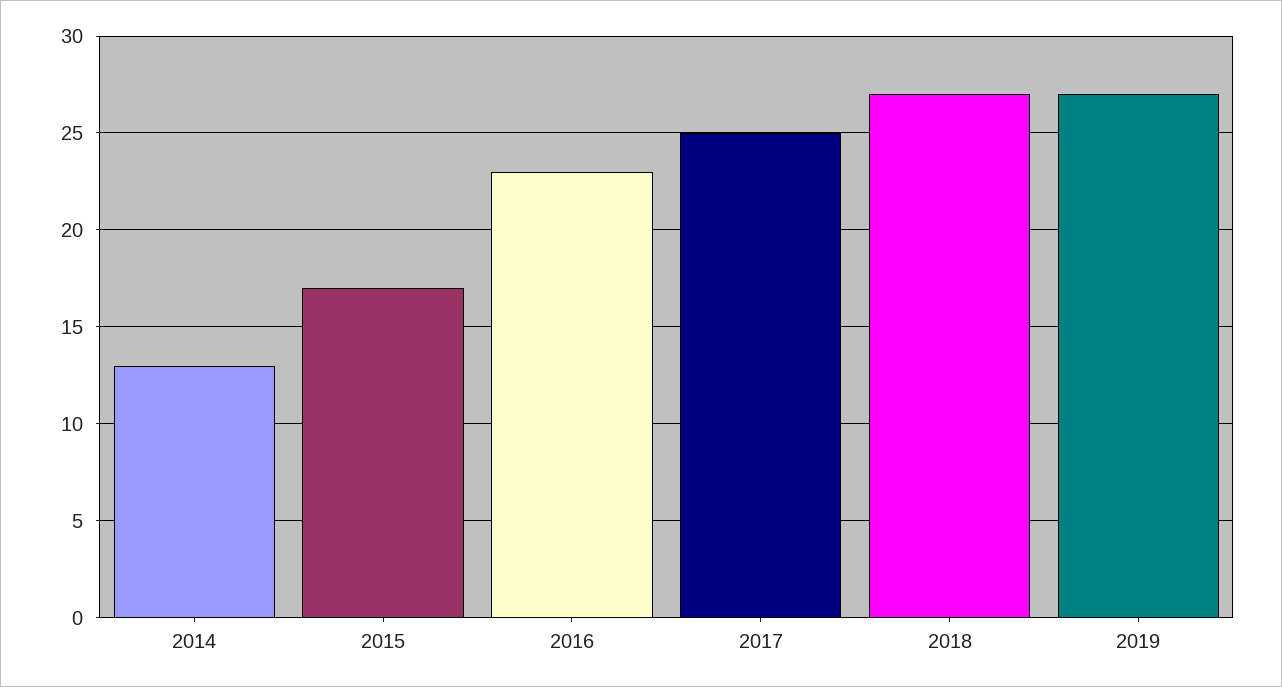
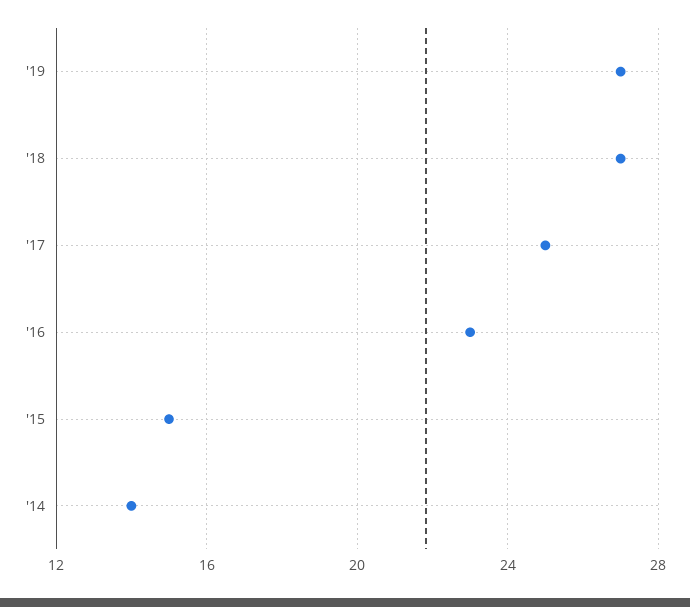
  {
-   "2014": 13,
+   "2014": 14,
-   "2015": 17,
+   "2015": 15,
    "2016": 23,
    "2017": 25,
    "2018": 27,
    "2019": 27
  }

